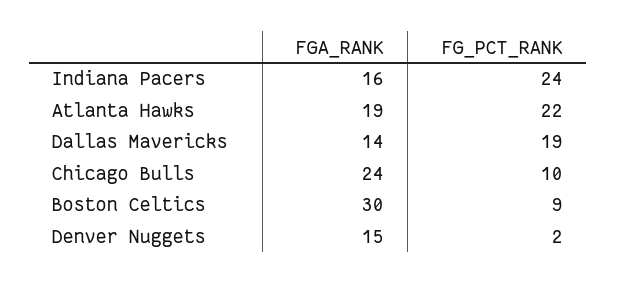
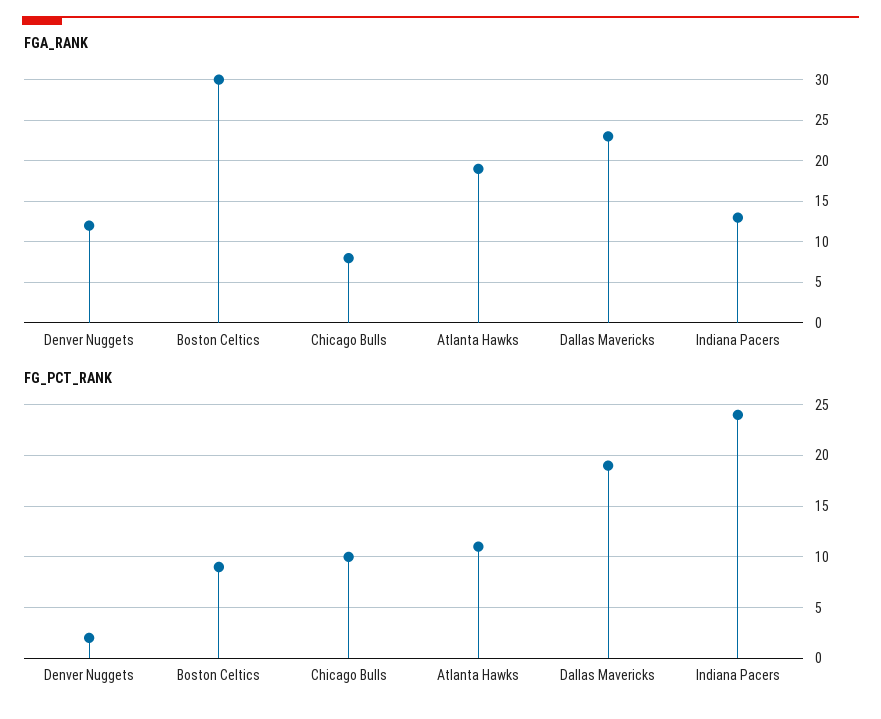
  {
    "FGA_RANK": {
-     "Indiana Pacers": 16,
+     "Indiana Pacers": 13,
      "Atlanta Hawks": 19,
-     "Dallas Mavericks": 14,
+     "Dallas Mavericks": 23,
-     "Chicago Bulls": 24,
+     "Chicago Bulls": 8,
      "Boston Celtics": 30,
-     "Denver Nuggets": 15
+     "Denver Nuggets": 12
    },
    "FG_PCT_RANK": {
      "Indiana Pacers": 24,
-     "Atlanta Hawks": 22,
+     "Atlanta Hawks": 11,
      "Dallas Mavericks": 19,
      "Chicago Bulls": 10,
      "Boston Celtics": 9,
      "Denver Nuggets": 2
    }
  }

